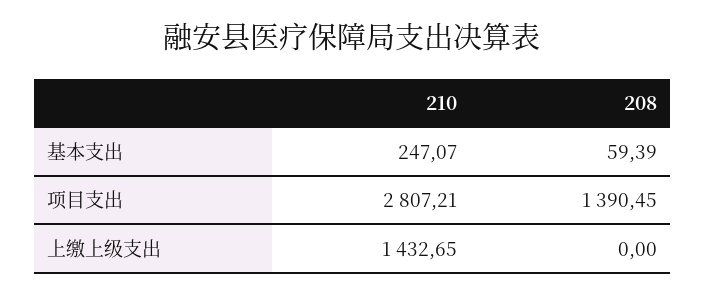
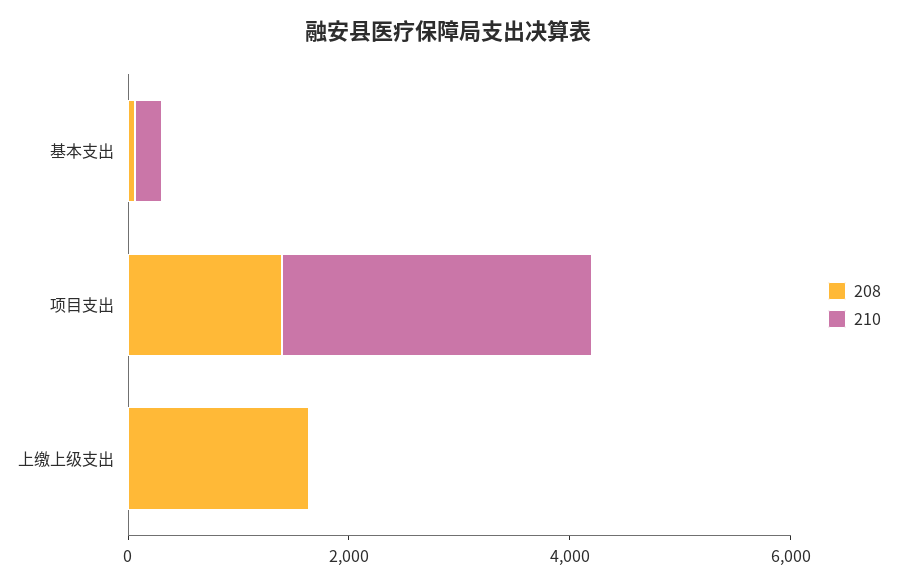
  {
    "210": {
      "基本支出": 247.07,
      "项目支出": 2807.21,
-     "上缴上级支出": 1432.65
+     "上缴上级支出": 0
    },
    "208": {
      "基本支出": 59.39,
      "项目支出": 1390.45,
-     "上缴上级支出": 0
+     "上缴上级支出": 1500
    }
  }

